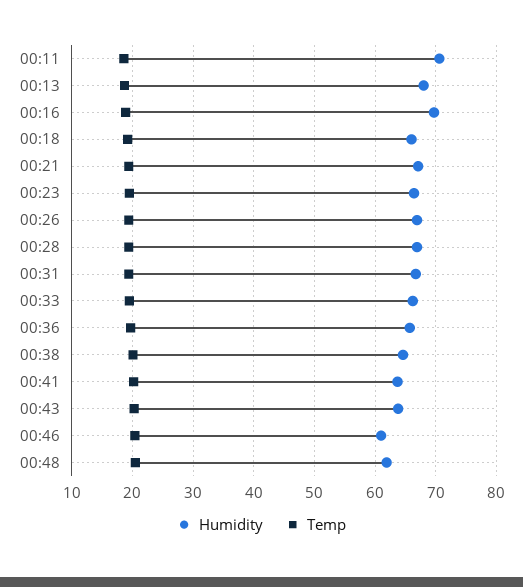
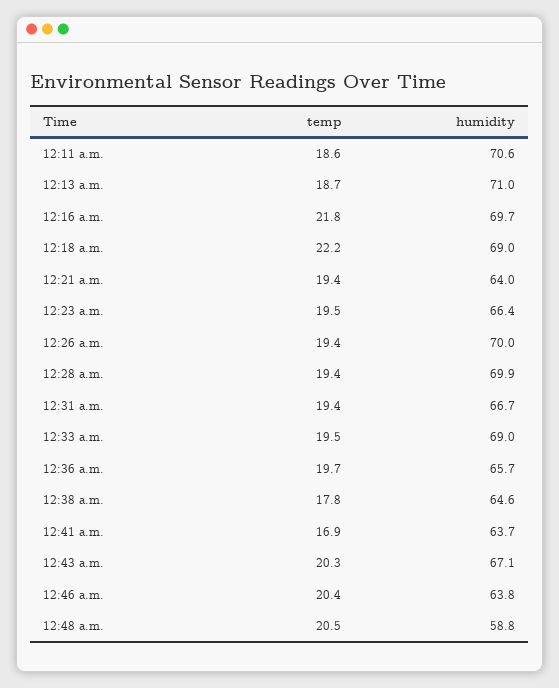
  {
    "Humidity": {
      "00:11": 70.6,
-     "00:13": 68,
+     "00:13": 71,
      "00:16": 69.7,
-     "00:18": 66,
+     "00:18": 69,
-     "00:21": 67,
+     "00:21": 64,
      "00:23": 66.4,
-     "00:26": 67,
+     "00:26": 70,
-     "00:28": 67,
+     "00:28": 69.9,
      "00:31": 66.7,
-     "00:33": 66,
+     "00:33": 69,
      "00:36": 65.7,
      "00:38": 64.6,
      "00:41": 63.7,
-     "00:43": 64,
+     "00:43": 67.1,
-     "00:46": 61,
+     "00:46": 63.8,
-     "00:48": 62
+     "00:48": 58.8
    },
    "Temp": {
      "00:11": 18.6,
      "00:13": 18.7,
-     "00:16": 19,
+     "00:16": 21.8,
-     "00:18": 19,
+     "00:18": 22.2,
      "00:21": 19.4,
      "00:23": 19.5,
      "00:26": 19.4,
      "00:28": 19.4,
      "00:31": 19.4,
      "00:33": 19.5,
      "00:36": 19.7,
-     "00:38": 20,
+     "00:38": 17.8,
-     "00:41": 20,
+     "00:41": 16.9,
      "00:43": 20.3,
      "00:46": 20.4,
      "00:48": 20.5
    }
  }

